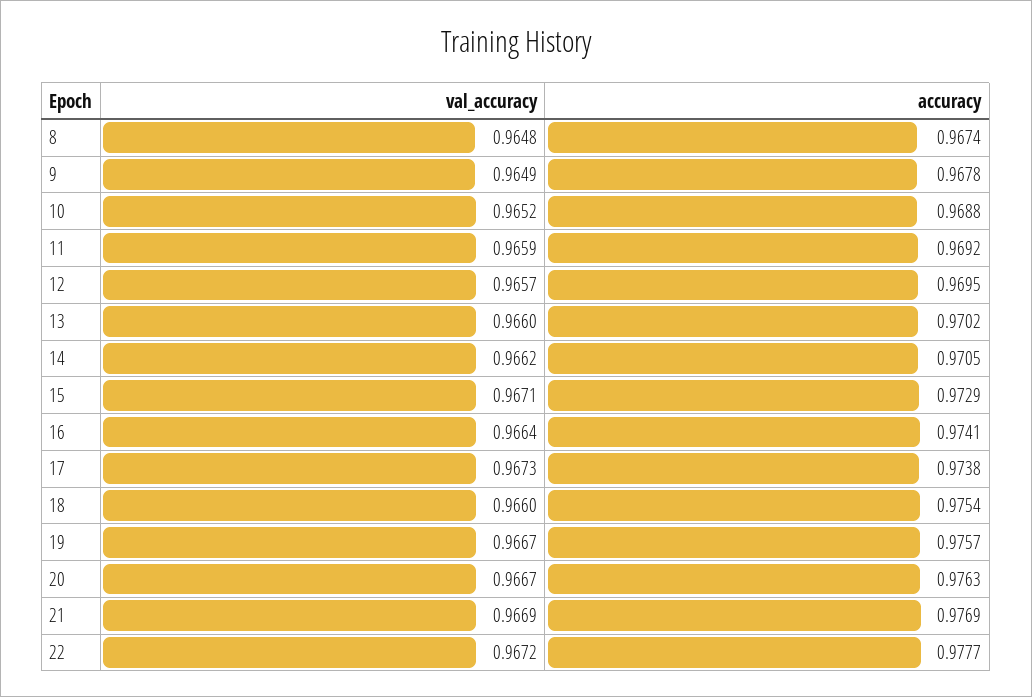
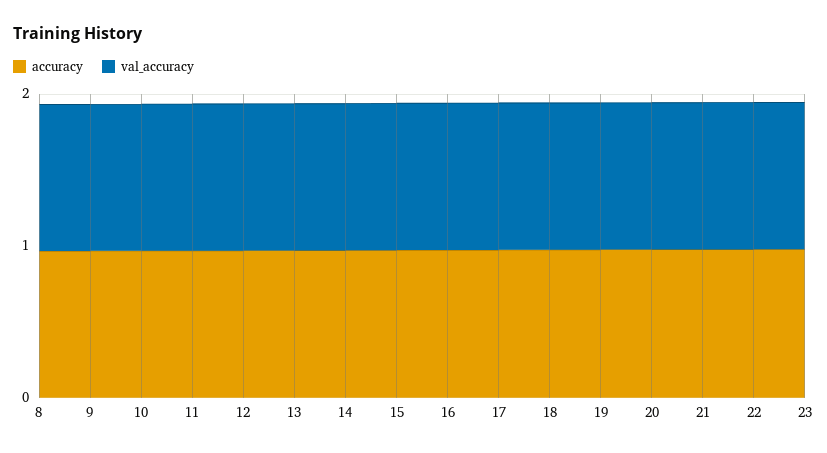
  {
    "val_accuracy": {
      "8": 0.9648,
      "9": 0.9649,
      "10": 0.9652,
      "11": 0.9659,
      "12": 0.9657,
      "13": 0.966,
      "14": 0.9662,
      "15": 0.9671,
      "16": 0.9664,
      "17": 0.9673,
      "18": 0.966,
      "19": 0.9667,
      "20": 0.9667,
      "21": 0.9669,
-     "22": 0.9672
+     "22": 0.9672,
+     "23": 1
    },
    "accuracy": {
      "8": 0.9674,
      "9": 0.9678,
      "10": 0.9688,
      "11": 0.9692,
      "12": 0.9695,
      "13": 0.9702,
      "14": 0.9705,
      "15": 0.9729,
      "16": 0.9741,
      "17": 0.9738,
      "18": 0.9754,
      "19": 0.9757,
      "20": 0.9763,
      "21": 0.9769,
-     "22": 0.9777
+     "22": 0.9777,
+     "23": 1
    }
  }

